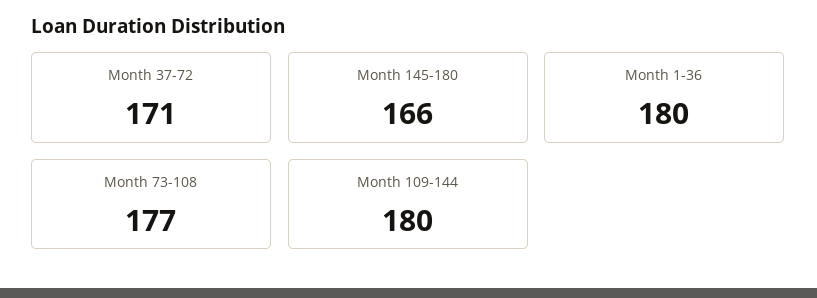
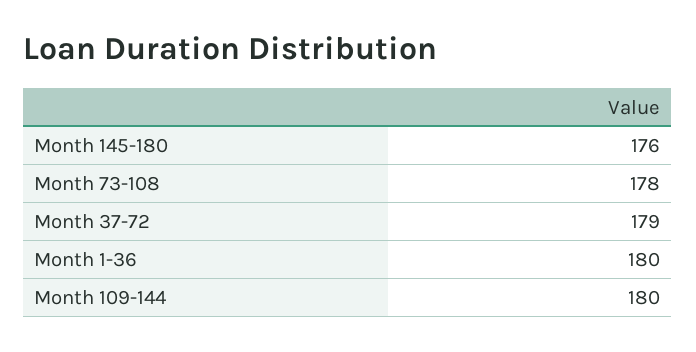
  {
-   "Month 37-72": 171,
+   "Month 37-72": 179,
-   "Month 145-180": 166,
+   "Month 145-180": 176,
    "Month 1-36": 180,
-   "Month 73-108": 177,
+   "Month 73-108": 178,
    "Month 109-144": 180
  }

